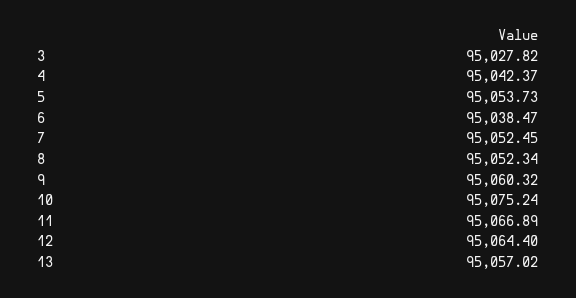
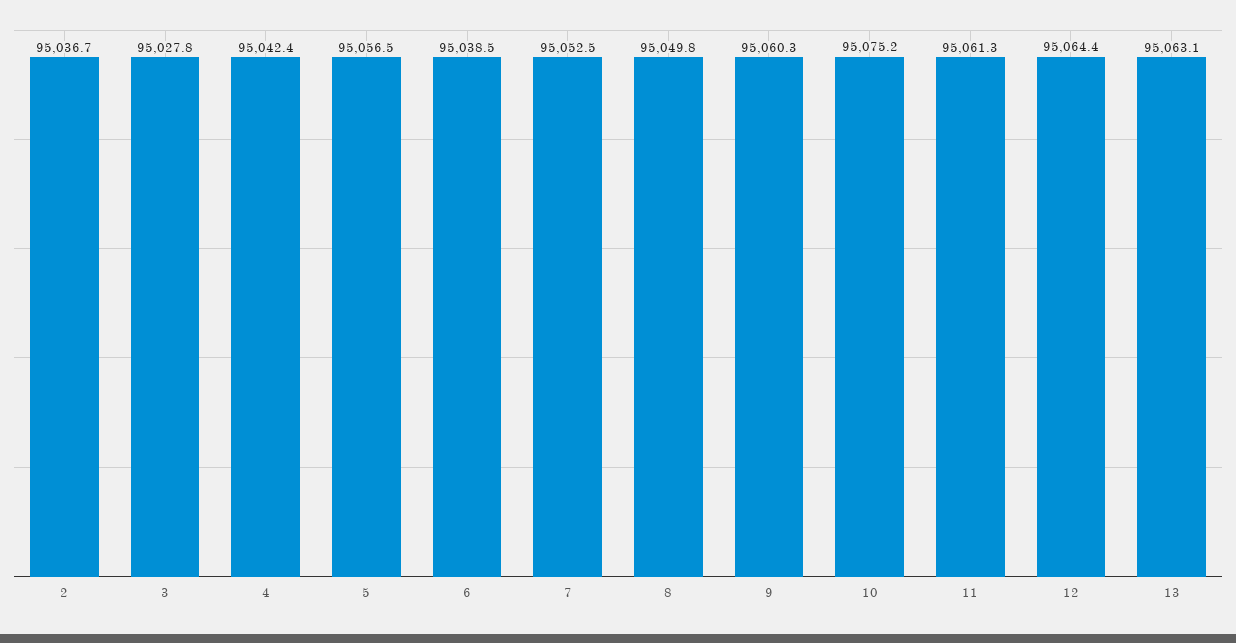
  {
    "3": 95027.82,
    "4": 95042.37,
-   "5": 95053.73,
+   "5": 95056.5,
    "6": 95038.47,
    "7": 95052.45,
-   "8": 95052.34,
+   "8": 95049.8,
    "9": 95060.32,
    "10": 95075.24,
-   "11": 95066.89,
+   "11": 95061.3,
    "12": 95064.4,
-   "13": 95057.02
+   "13": 95063.1,
+   "2": 95036.7
  }

